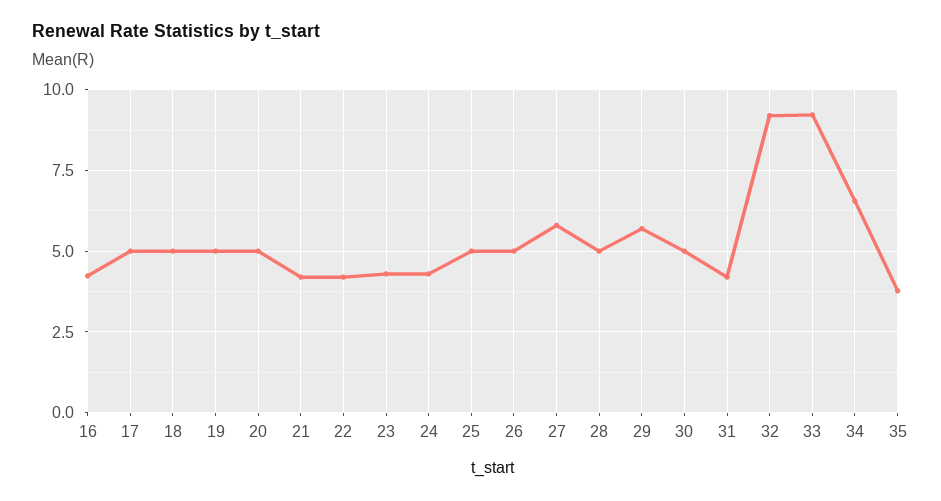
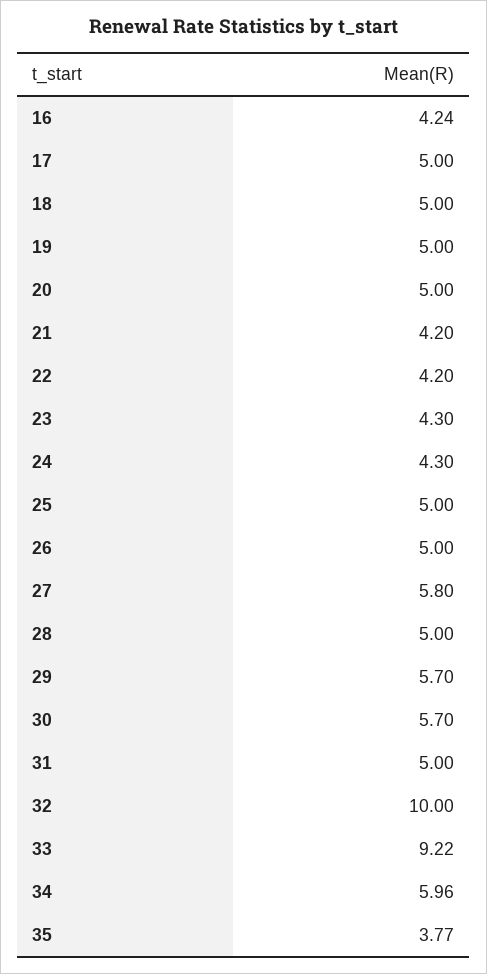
  {
    "16": 4.24,
    "17": 5,
    "18": 5,
    "19": 5,
    "20": 5,
    "21": 4.2,
    "22": 4.2,
    "23": 4.3,
    "24": 4.3,
    "25": 5,
    "26": 5,
    "27": 5.8,
    "28": 5,
    "29": 5.7,
-   "30": 5,
+   "30": 5.7,
-   "31": 4.25,
+   "31": 5,
-   "32": 9.25,
+   "32": 10,
    "33": 9.22,
-   "34": 6.5,
+   "34": 5.96,
    "35": 3.77
  }

